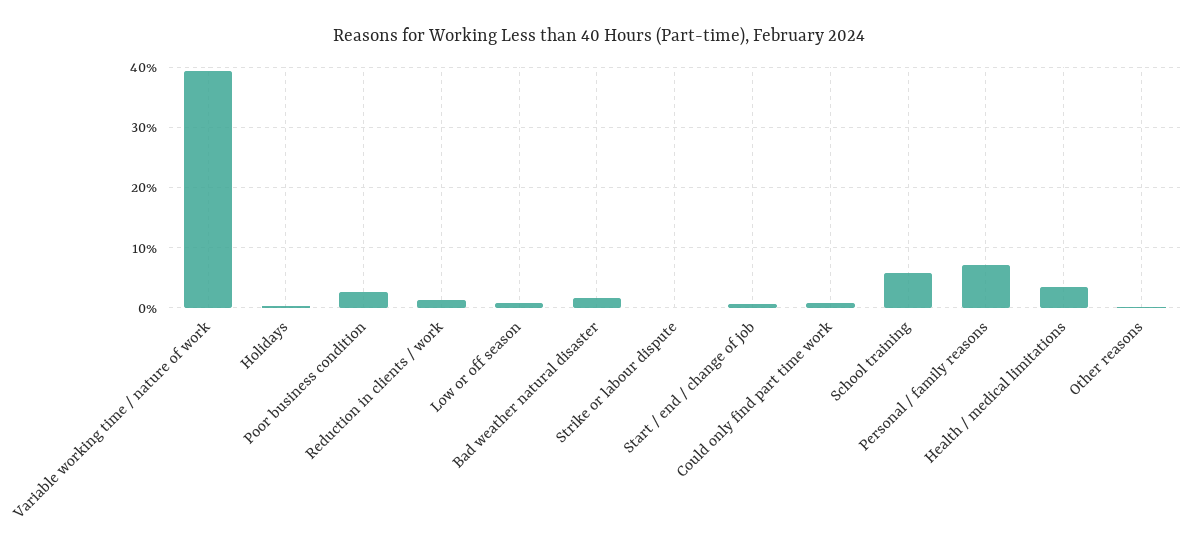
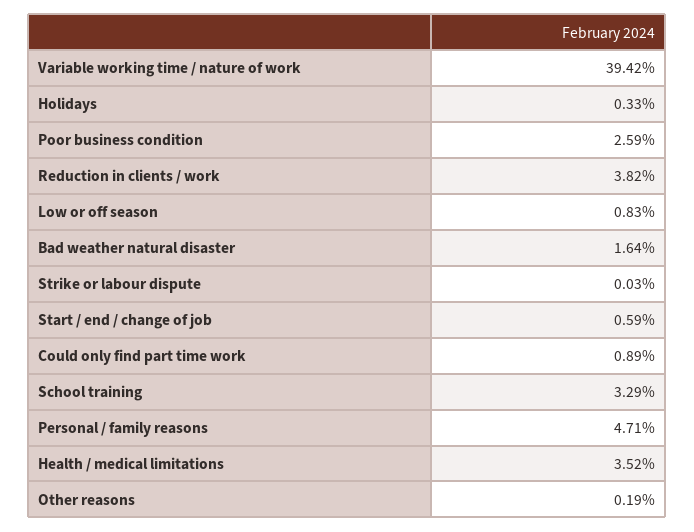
  {
    "Variable working time / nature of work": 39.42,
    "Holidays": 0.33,
    "Poor business condition": 2.59,
-   "Reduction in clients / work": 1,
+   "Reduction in clients / work": 3.82,
    "Low or off season": 0.83,
    "Bad weather natural disaster": 1.64,
    "Strike or labour dispute": 0.03,
    "Start / end / change of job": 0.59,
    "Could only find part time work": 0.89,
-   "School training": 6,
+   "School training": 3.29,
-   "Personal / family reasons": 7,
+   "Personal / family reasons": 4.71,
    "Health / medical limitations": 3.52,
    "Other reasons": 0.19
  }

